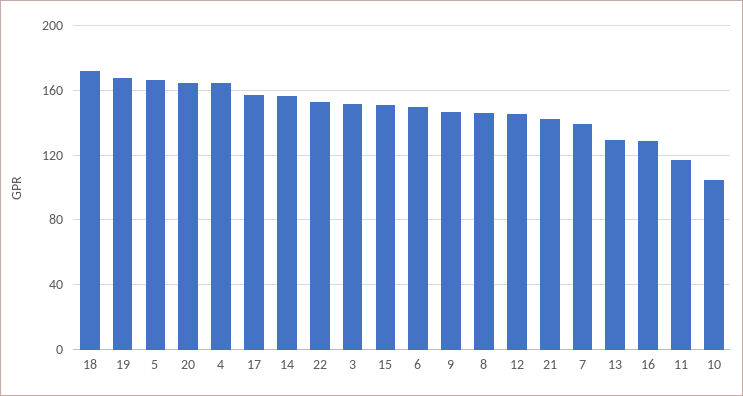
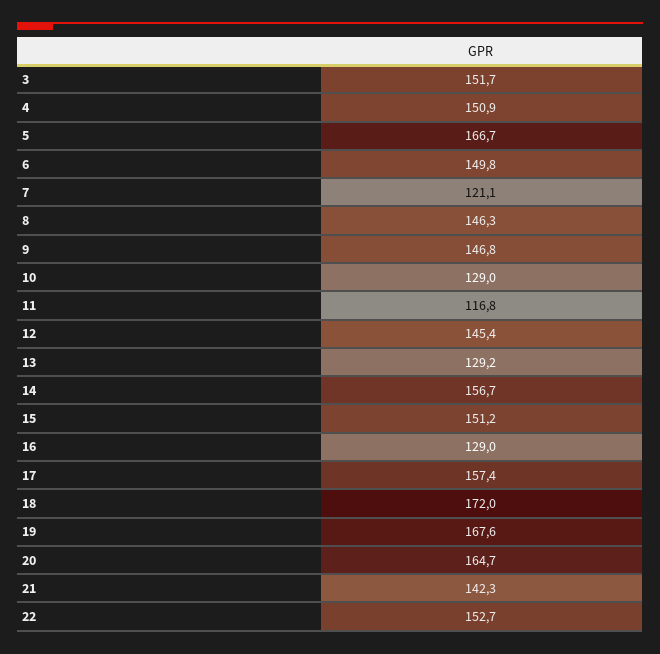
  {
    "18": 172,
    "19": 167.6,
    "5": 166.7,
    "20": 164.7,
-   "4": 165,
+   "4": 150.9,
    "17": 157.4,
    "14": 156.7,
    "22": 152.7,
    "3": 151.7,
    "15": 151.2,
    "6": 149.8,
    "9": 146.8,
    "8": 146.3,
    "12": 145.4,
    "21": 142.3,
-   "7": 140,
+   "7": 121.1,
    "13": 129.2,
    "16": 129,
    "11": 116.8,
-   "10": 105
+   "10": 129
  }

